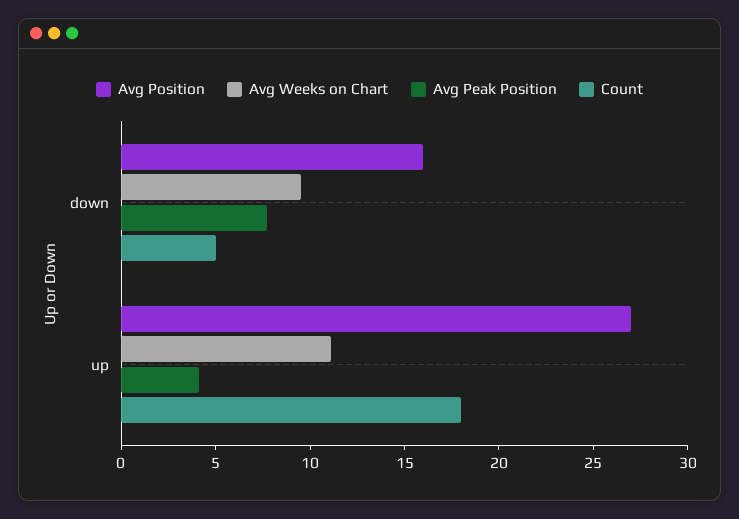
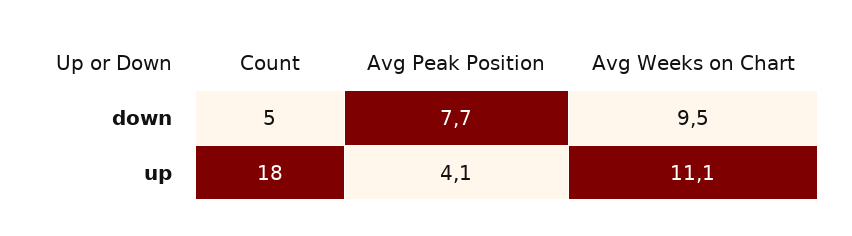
  {
-   "Avg Position": {
-     "down": 16,
-     "up": 27
-   },
    "Avg Weeks on Chart": {
      "down": 9.5,
      "up": 11.1
    },
    "Avg Peak Position": {
      "down": 7.7,
      "up": 4.1
    },
    "Count": {
      "down": 5,
      "up": 18
    }
  }

